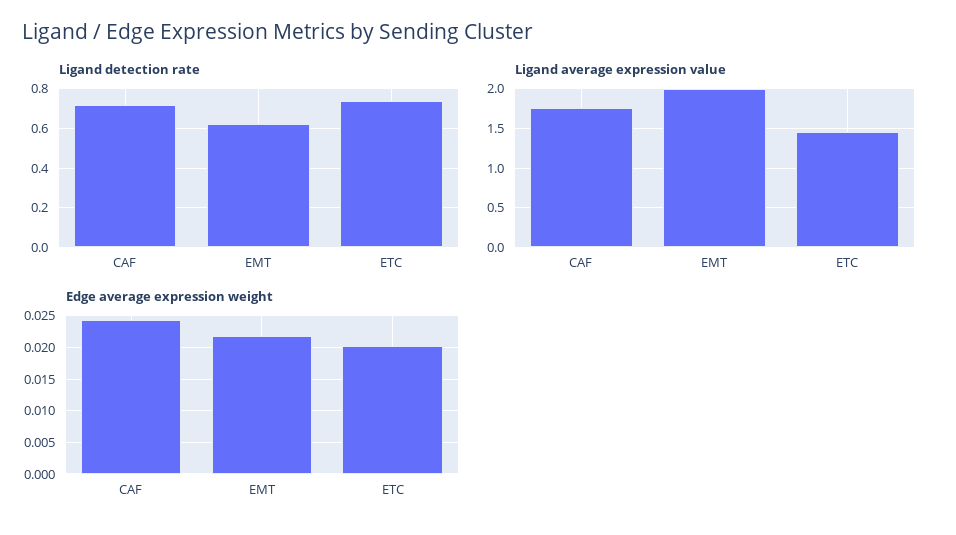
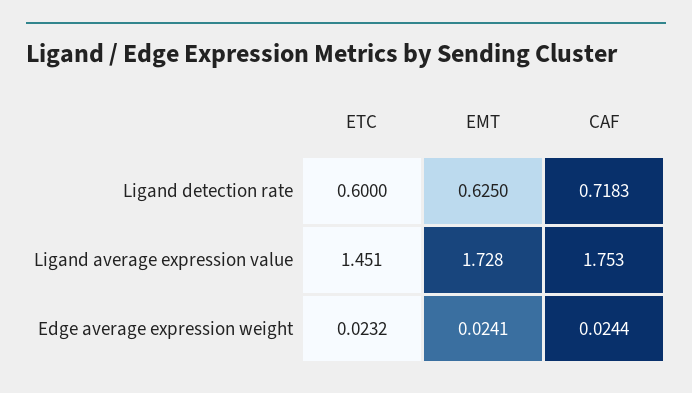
  {
    "Ligand detection rate": {
      "CAF": 0.7183,
      "EMT": 0.625,
-     "ETC": 0.75
+     "ETC": 0.6
    },
    "Ligand average expression value": {
      "CAF": 1.753,
-     "EMT": 2,
+     "EMT": 1.728,
      "ETC": 1.451
    },
    "Edge average expression weight": {
      "CAF": 0.0244,
-     "EMT": 0.022,
+     "EMT": 0.0241,
-     "ETC": 0.02
+     "ETC": 0.0232
    }
  }

